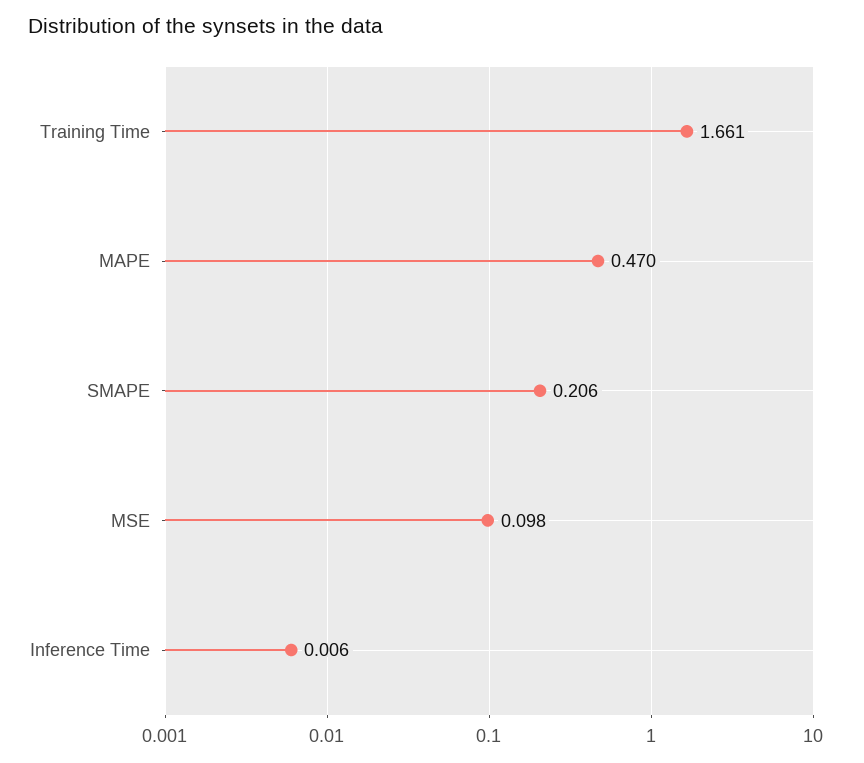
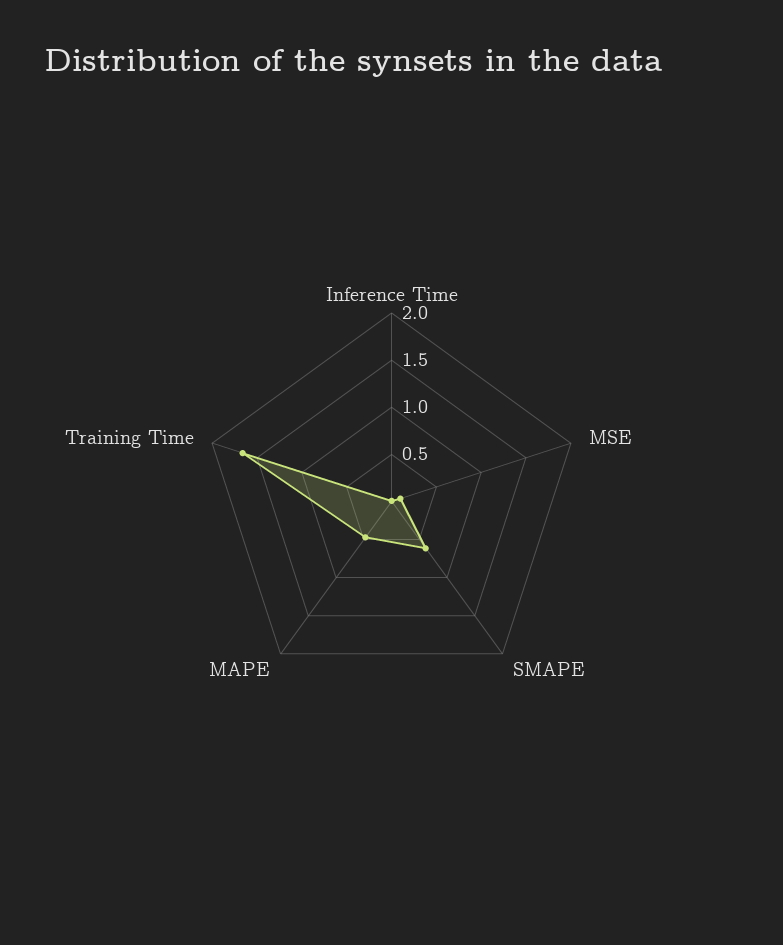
  {
    "Training Time": 1.661,
    "MAPE": 0.47,
-   "SMAPE": 0.206,
+   "SMAPE": 0.6,
    "MSE": 0.098,
    "Inference Time": 0.006
  }

